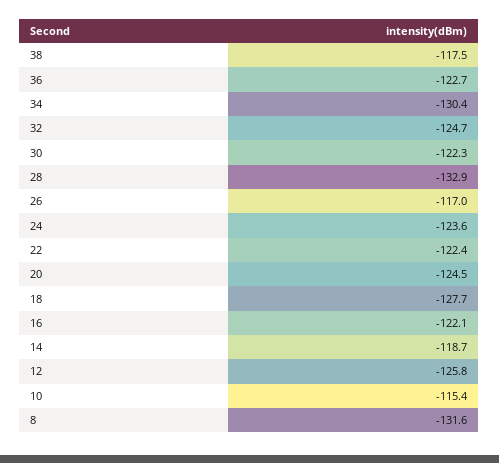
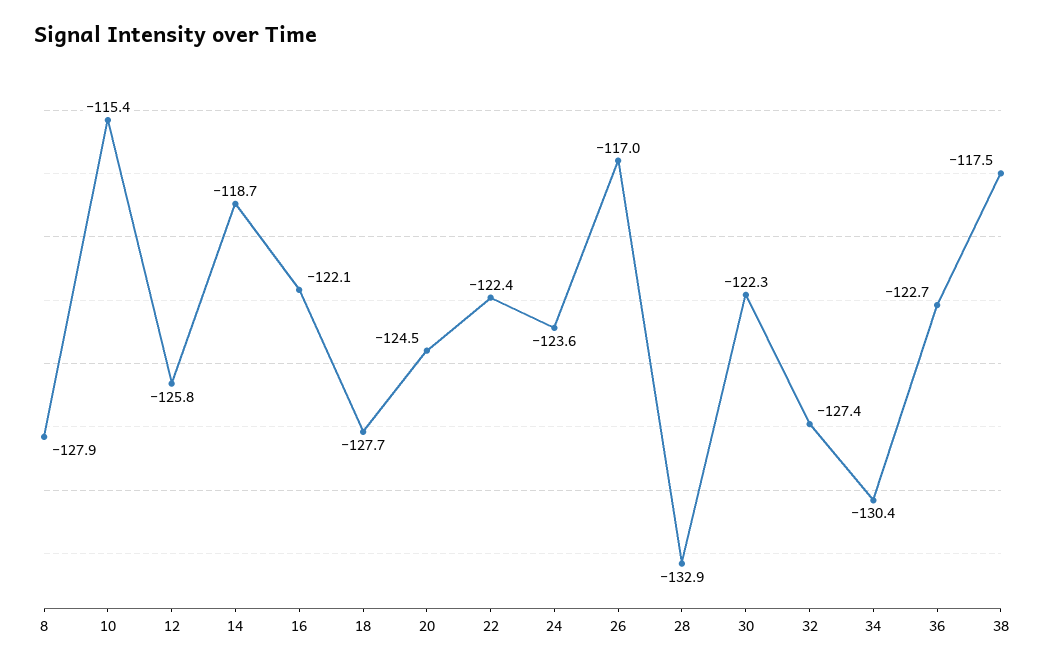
  {
    "38": -117.5,
    "36": -122.7,
    "34": -130.4,
-   "32": -124.7,
+   "32": -127.4,
    "30": -122.3,
    "28": -132.9,
    "26": -117,
    "24": -123.6,
    "22": -122.4,
    "20": -124.5,
    "18": -127.7,
    "16": -122.1,
    "14": -118.7,
    "12": -125.8,
    "10": -115.4,
-   "8": -131.6
+   "8": -127.9
  }

